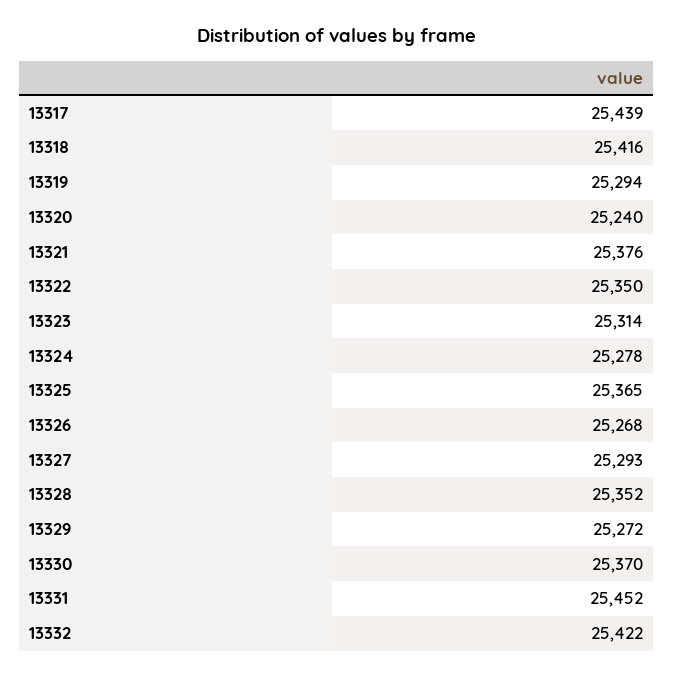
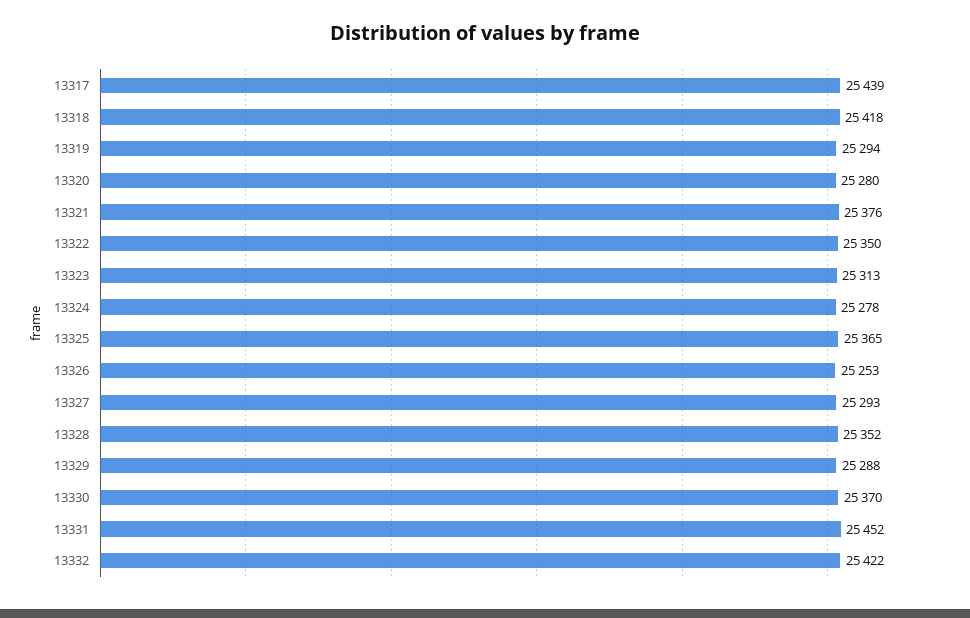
  {
    "13317": 25439,
-   "13318": 25416,
+   "13318": 25418,
    "13319": 25294,
-   "13320": 25240,
+   "13320": 25280,
    "13321": 25376,
    "13322": 25350,
-   "13323": 25314,
+   "13323": 25313,
    "13324": 25278,
    "13325": 25365,
-   "13326": 25268,
+   "13326": 25253,
    "13327": 25293,
    "13328": 25352,
-   "13329": 25272,
+   "13329": 25288,
    "13330": 25370,
    "13331": 25452,
    "13332": 25422
  }

